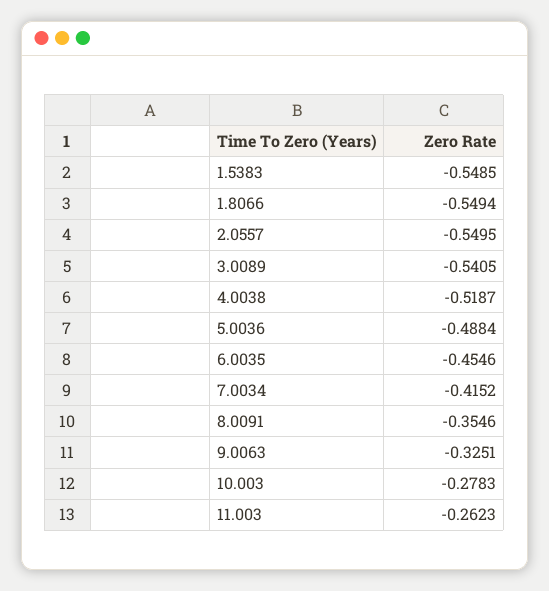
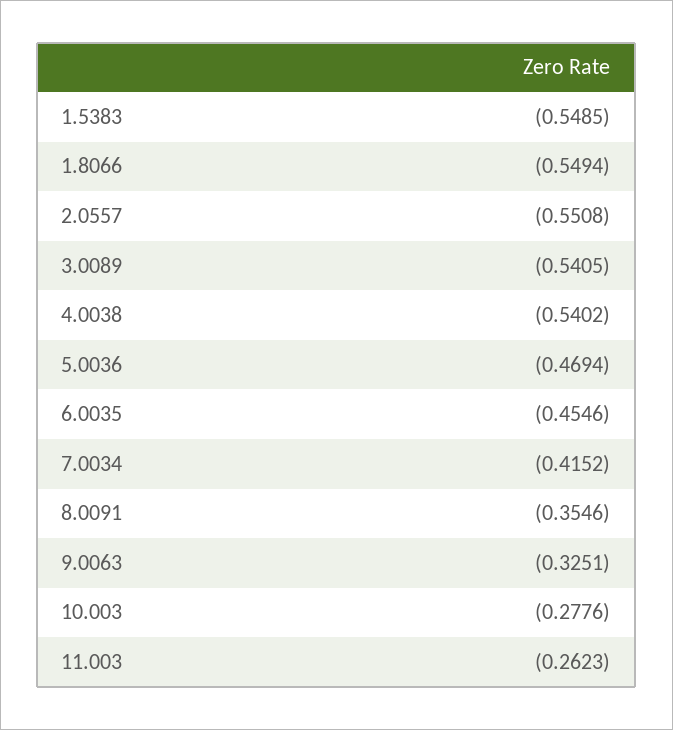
  {
    "1.5383": -0.5485,
    "1.8066": -0.5494,
-   "2.0557": -0.5495,
+   "2.0557": -0.5508,
    "3.0089": -0.5405,
-   "4.0038": -0.5187,
+   "4.0038": -0.5402,
-   "5.0036": -0.4884,
+   "5.0036": -0.4694,
    "6.0035": -0.4546,
    "7.0034": -0.4152,
    "8.0091": -0.3546,
    "9.0063": -0.3251,
-   "10.003": -0.2783,
+   "10.003": -0.2776,
    "11.003": -0.2623
  }

